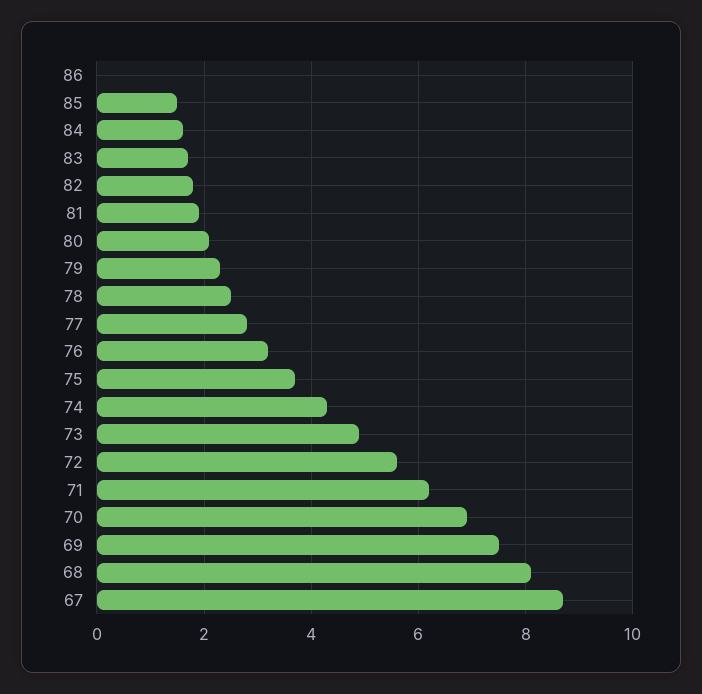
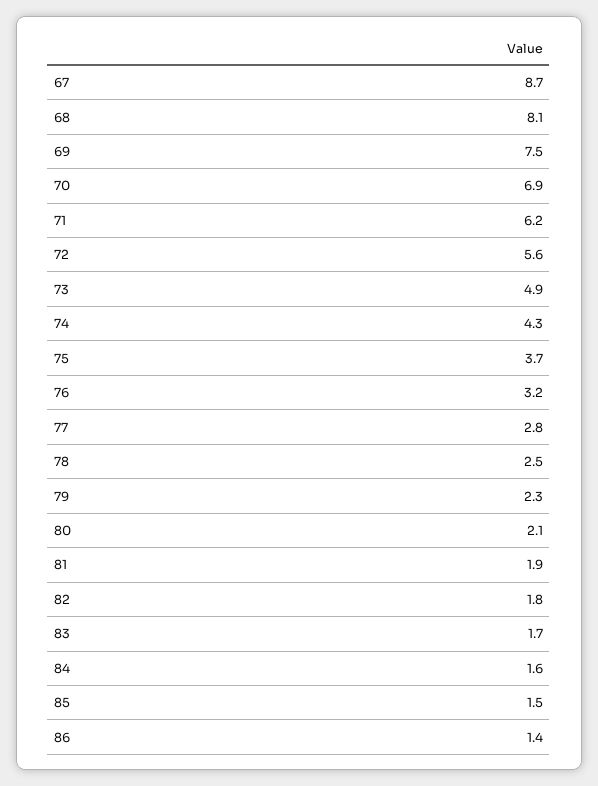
  {
-   "86": 0,
+   "86": 1.4,
    "85": 1.5,
    "84": 1.6,
    "83": 1.7,
    "82": 1.8,
    "81": 1.9,
    "80": 2.1,
    "79": 2.3,
    "78": 2.5,
    "77": 2.8,
    "76": 3.2,
    "75": 3.7,
    "74": 4.3,
    "73": 4.9,
    "72": 5.6,
    "71": 6.2,
    "70": 6.9,
    "69": 7.5,
    "68": 8.1,
    "67": 8.7
  }

